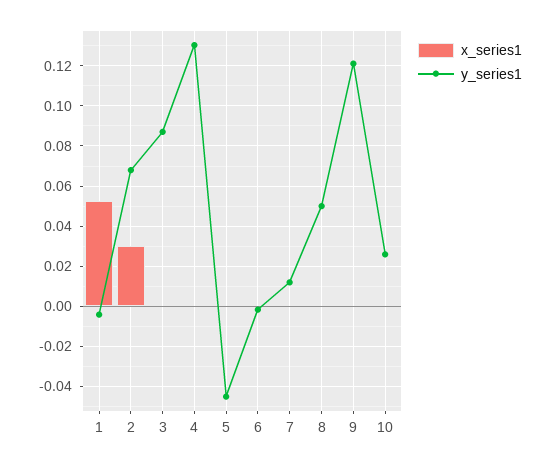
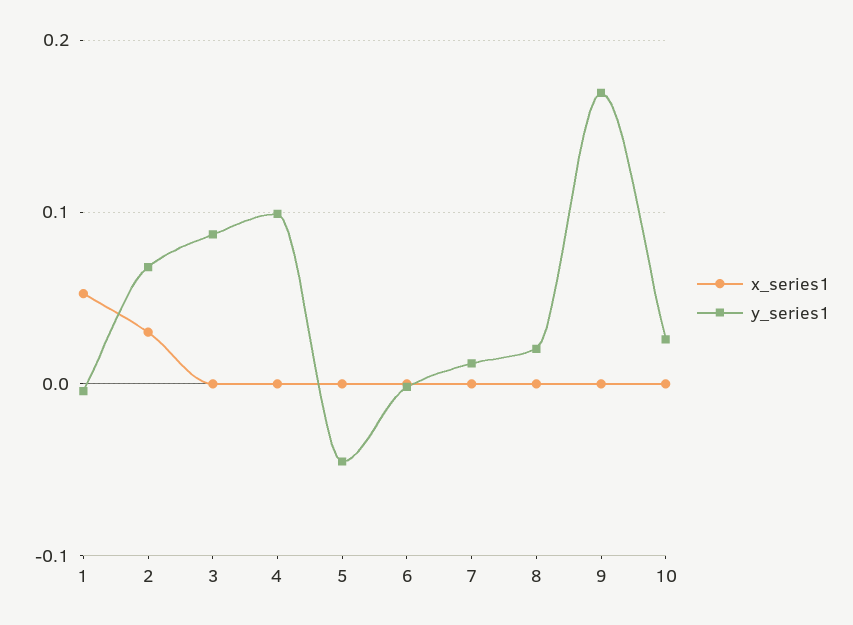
  {
    "x_series1": {
      "1": 0.055,
      "2": 0.03,
      "3": 0,
      "4": 0,
      "5": 0,
      "6": 0,
      "7": 0,
      "8": 0,
      "9": 0,
      "10": 0
    },
    "y_series1": {
      "1": -0.005,
      "2": 0.07,
      "3": 0.085,
-     "4": 0.13,
+     "4": 0.1,
      "5": -0.045,
      "6": 0,
      "7": 0.01,
-     "8": 0.05,
+     "8": 0.02,
-     "9": 0.12,
+     "9": 0.17,
      "10": 0.025
    }
  }

